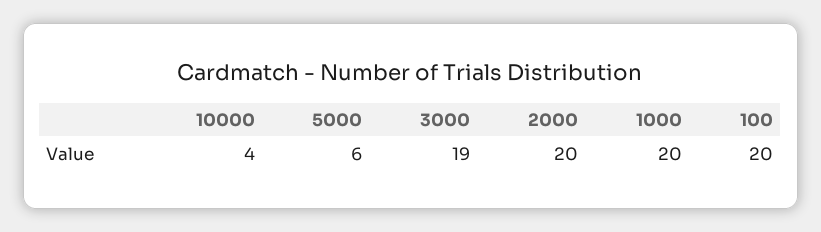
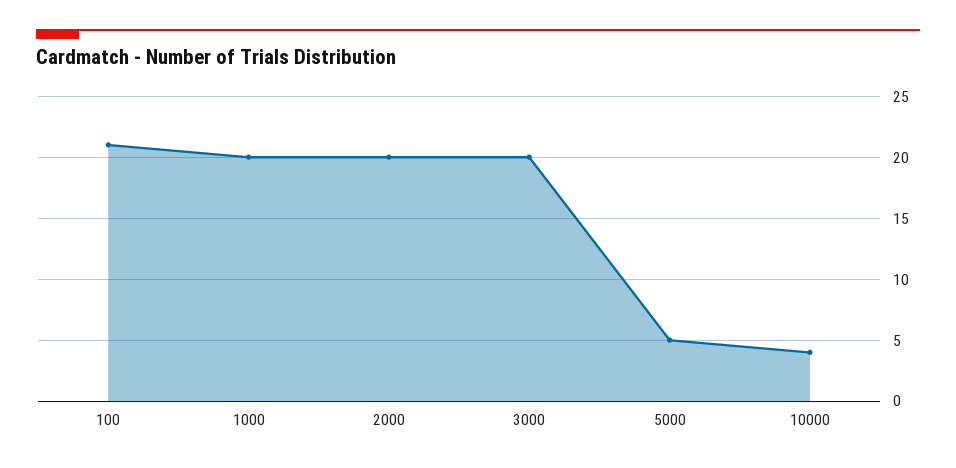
  {
    "10000": 4,
-   "5000": 6,
+   "5000": 5,
-   "3000": 19,
+   "3000": 20,
    "2000": 20,
    "1000": 20,
-   "100": 20
+   "100": 21
  }

